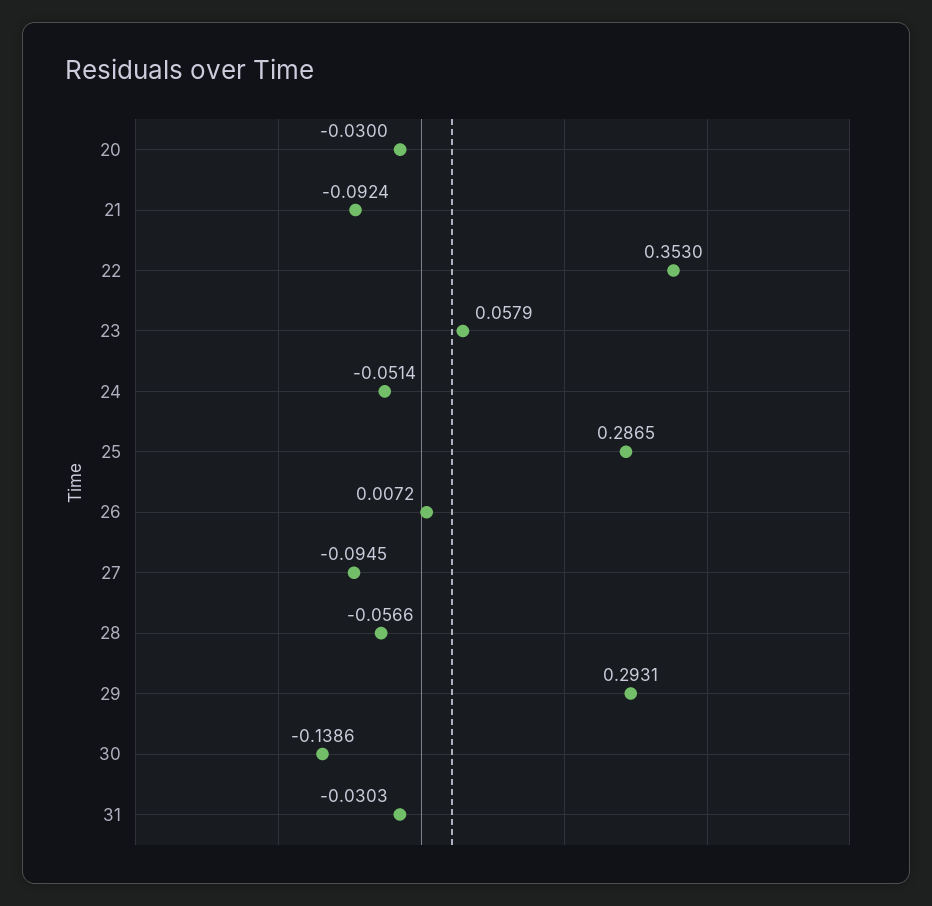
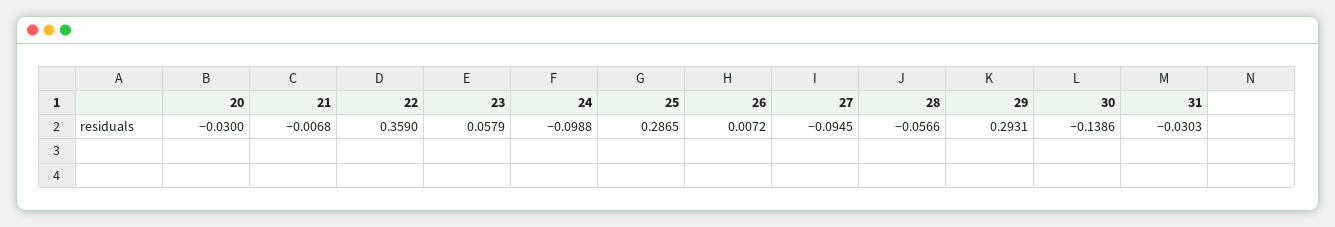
  {
    "20": -0.03,
-   "21": -0.0924,
+   "21": -0.0068,
-   "22": 0.353,
+   "22": 0.359,
    "23": 0.0579,
-   "24": -0.0514,
+   "24": -0.0988,
    "25": 0.2865,
    "26": 0.0072,
    "27": -0.0945,
    "28": -0.0566,
    "29": 0.2931,
    "30": -0.1386,
    "31": -0.0303
  }

